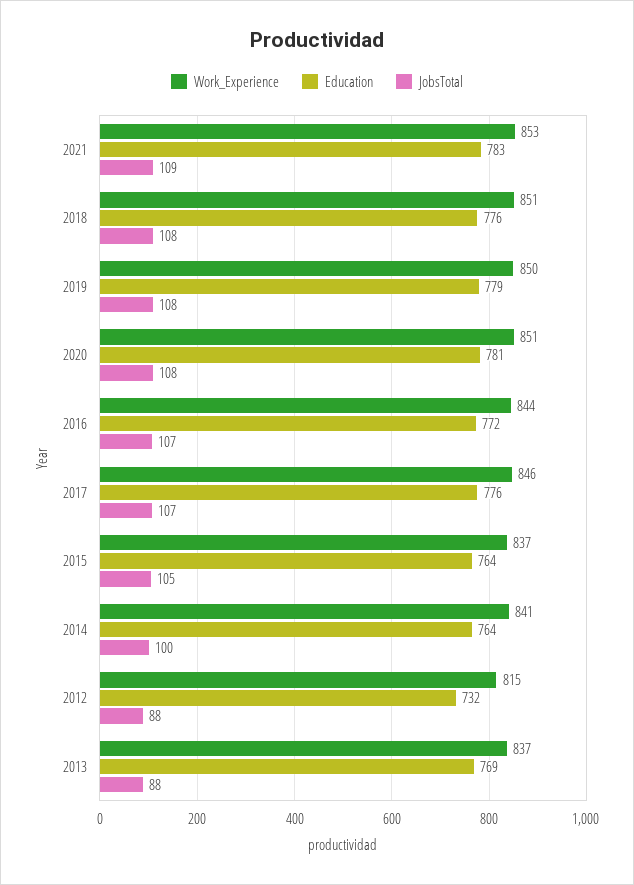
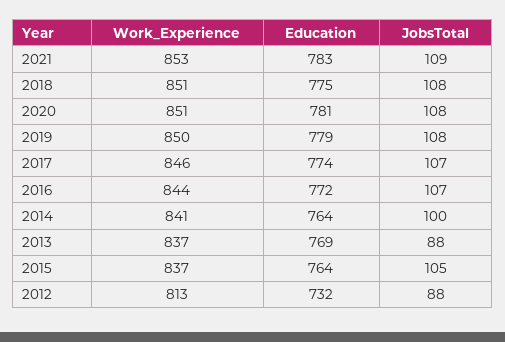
  {
    "Work_Experience": {
      "2021": 853,
      "2018": 851,
      "2019": 850,
      "2020": 851,
      "2016": 844,
      "2017": 846,
      "2015": 837,
      "2014": 841,
-     "2012": 815,
+     "2012": 813,
      "2013": 837
    },
    "Education": {
      "2021": 783,
-     "2018": 776,
+     "2018": 775,
      "2019": 779,
      "2020": 781,
      "2016": 772,
-     "2017": 776,
+     "2017": 774,
      "2015": 764,
      "2014": 764,
      "2012": 732,
      "2013": 769
    },
    "JobsTotal": {
      "2021": 109,
      "2018": 108,
      "2019": 108,
      "2020": 108,
      "2016": 107,
      "2017": 107,
      "2015": 105,
      "2014": 100,
      "2012": 88,
      "2013": 88
    }
  }

